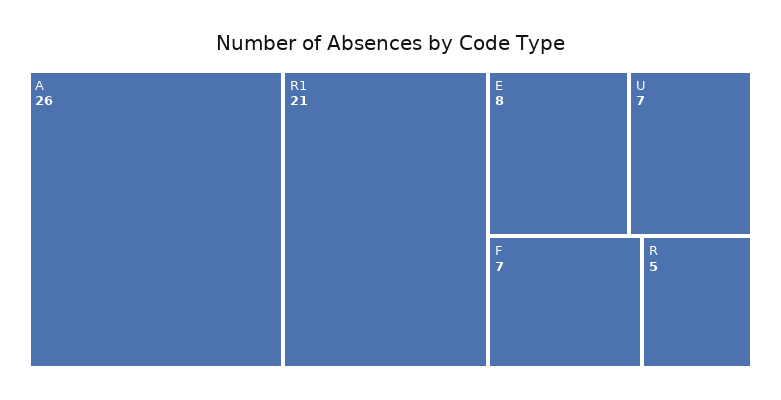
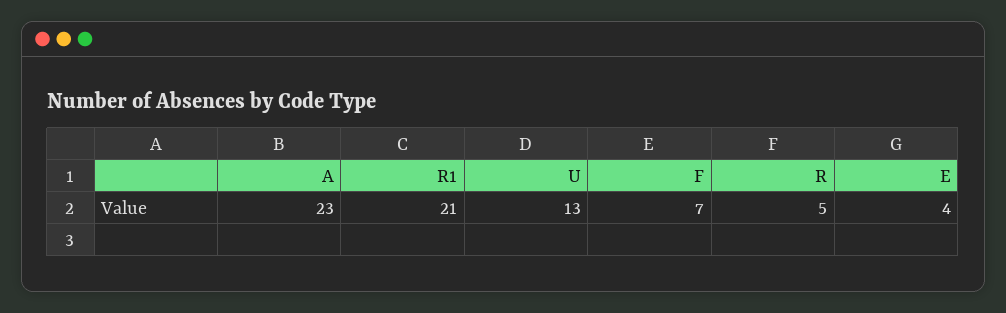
  {
-   "A": 26,
+   "A": 23,
    "R1": 21,
-   "E": 8,
+   "E": 4,
-   "U": 7,
+   "U": 13,
    "F": 7,
    "R": 5
  }

